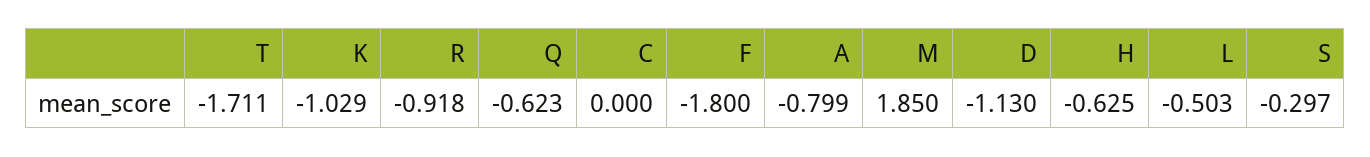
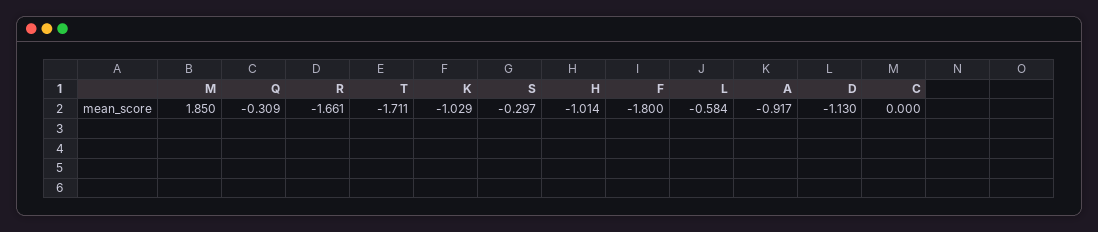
  {
    "T": -1.711,
    "K": -1.029,
-   "R": -0.918,
+   "R": -1.661,
-   "Q": -0.623,
+   "Q": -0.309,
    "C": 0,
    "F": -1.8,
-   "A": -0.799,
+   "A": -0.917,
    "M": 1.85,
    "D": -1.13,
-   "H": -0.625,
+   "H": -1.014,
-   "L": -0.503,
+   "L": -0.584,
    "S": -0.297
  }

